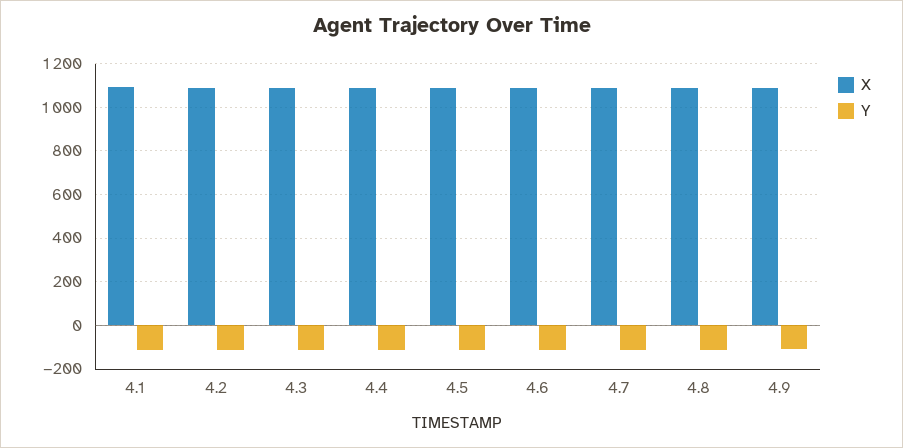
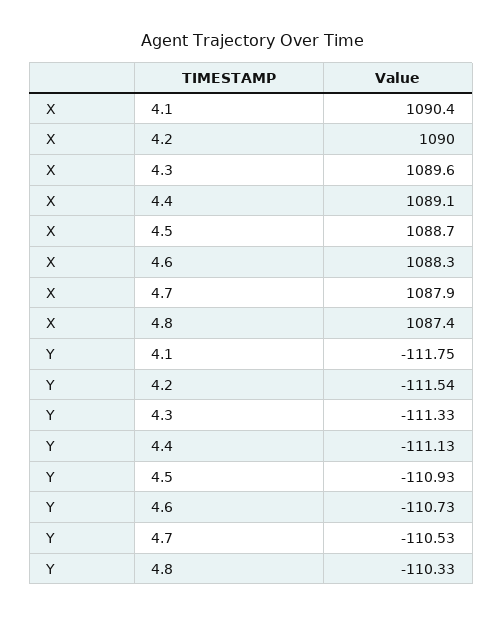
  {
    "X": {
      "4.1": 1090.4,
      "4.2": 1090,
      "4.3": 1089.6,
      "4.4": 1089.1,
      "4.5": 1088.7,
      "4.6": 1088.3,
      "4.7": 1087.9,
-     "4.8": 1087.4,
+     "4.8": 1087.4
-     "4.9": 1100
    },
    "Y": {
      "4.1": -111.75,
      "4.2": -111.54,
      "4.3": -111.33,
      "4.4": -111.13,
      "4.5": -110.93,
      "4.6": -110.73,
      "4.7": -110.53,
-     "4.8": -110.33,
+     "4.8": -110.33
-     "4.9": -100
    }
  }

